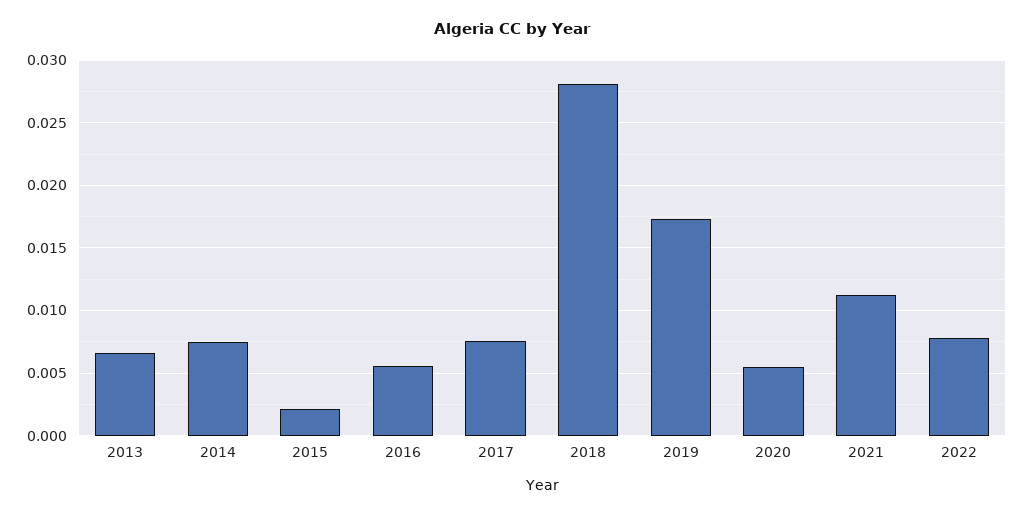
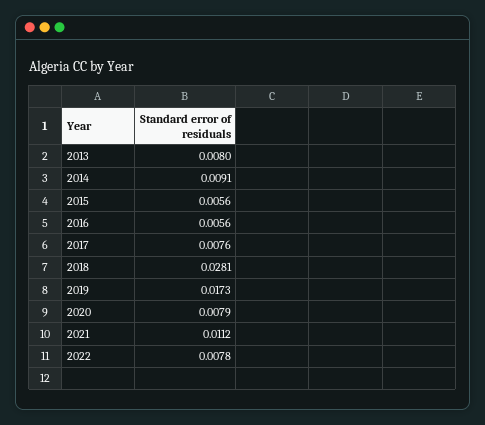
  {
-   "2013": 0.0065,
+   "2013": 0.008,
-   "2014": 0.0075,
+   "2014": 0.0091,
-   "2015": 0.002,
+   "2015": 0.0056,
    "2016": 0.0056,
    "2017": 0.0076,
    "2018": 0.0281,
    "2019": 0.0173,
-   "2020": 0.0055,
+   "2020": 0.0079,
    "2021": 0.0112,
    "2022": 0.0078
  }

